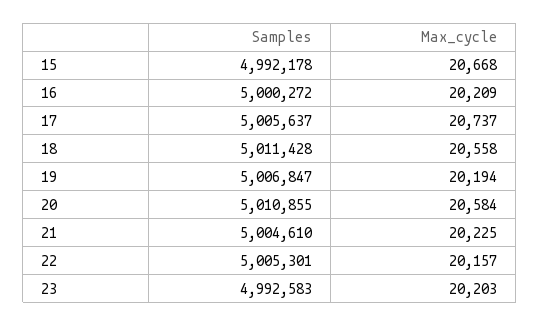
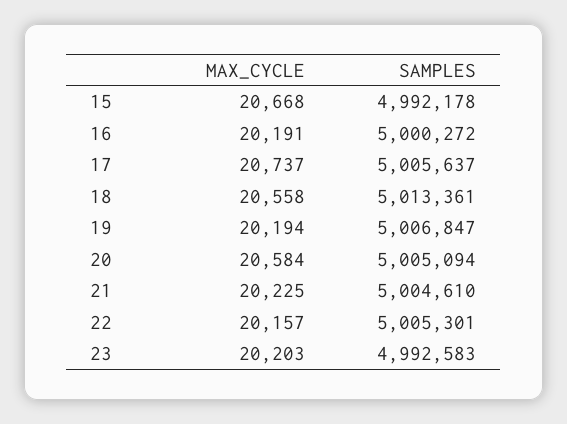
  {
    "Samples": {
      "15": 4992178,
      "16": 5000272,
      "17": 5005637,
-     "18": 5011428,
+     "18": 5013361,
      "19": 5006847,
-     "20": 5010855,
+     "20": 5005094,
      "21": 5004610,
      "22": 5005301,
      "23": 4992583
    },
    "Max_cycle": {
      "15": 20668,
-     "16": 20209,
+     "16": 20191,
      "17": 20737,
      "18": 20558,
      "19": 20194,
      "20": 20584,
      "21": 20225,
      "22": 20157,
      "23": 20203
    }
  }

